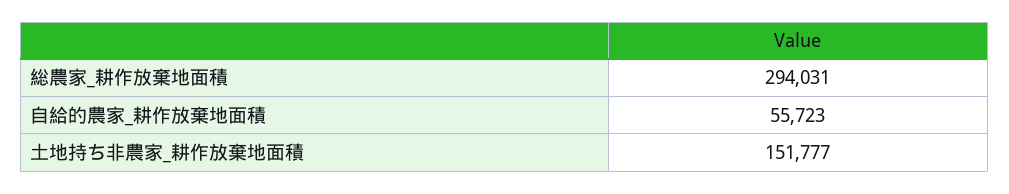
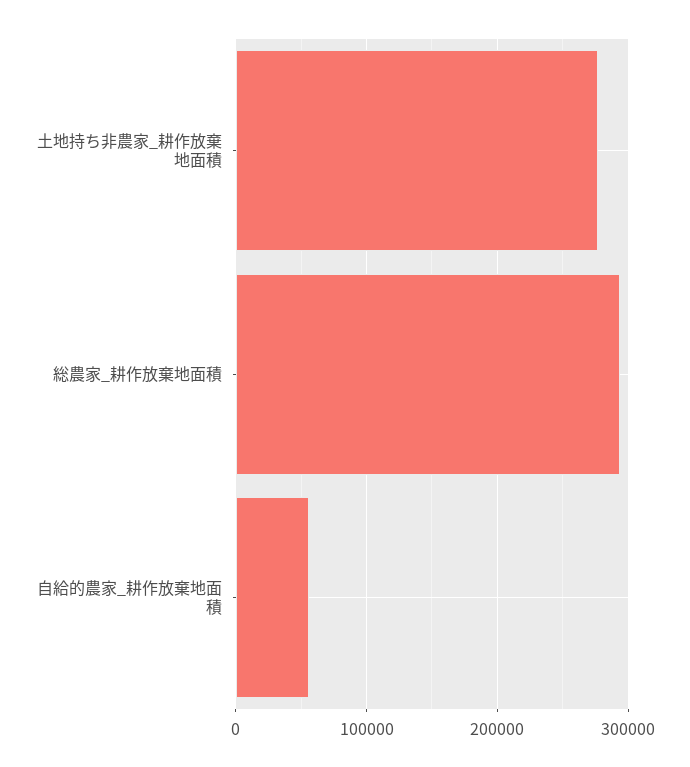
  {
    "総農家_耕作放棄地面積": 294031,
    "自給的農家_耕作放棄地面積": 55723,
-   "土地持ち非農家_耕作放棄地面積": 151777
+   "土地持ち非農家_耕作放棄地面積": 280000
  }

